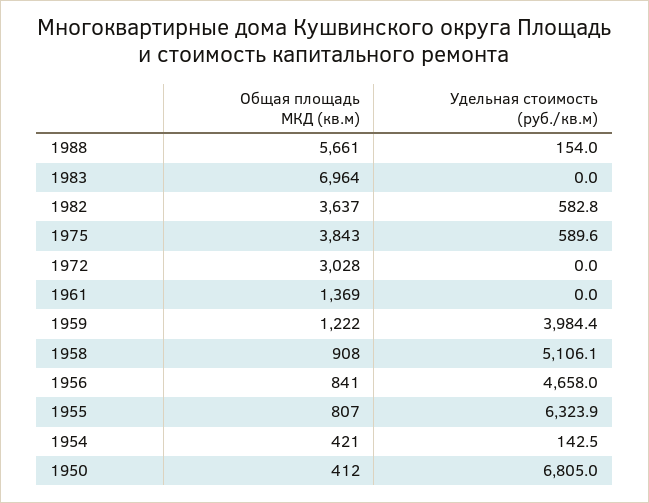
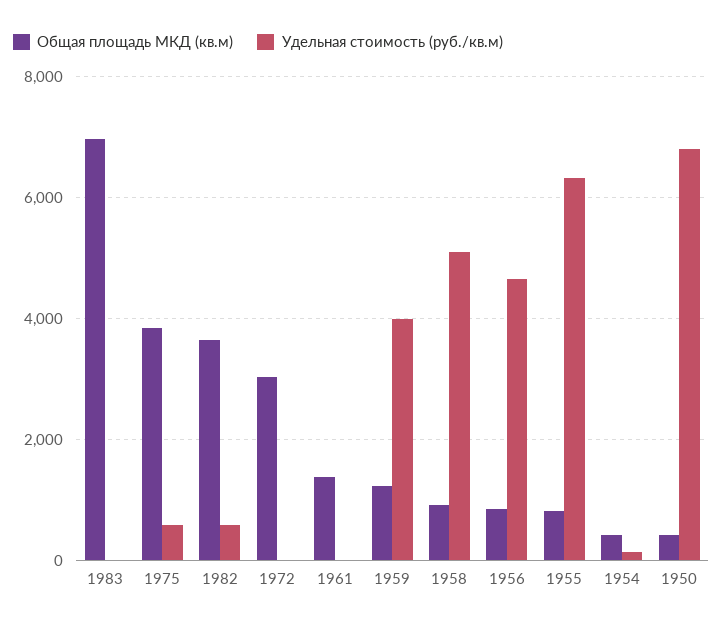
  {
    "Общая площадь МКД (кв.м)": {
-     "1988": 5661,
      "1983": 6964,
      "1982": 3637,
      "1975": 3843,
      "1972": 3028,
      "1961": 1369,
      "1959": 1222,
      "1958": 908,
      "1956": 841,
      "1955": 807,
      "1954": 421,
      "1950": 412
    },
    "Удельная стоимость (руб./кв.м)": {
-     "1988": 154,
      "1983": 0,
      "1982": 582.8,
      "1975": 589.6,
      "1972": 0,
      "1961": 0,
      "1959": 3984.4,
      "1958": 5106.1,
      "1956": 4658,
      "1955": 6323.9,
      "1954": 142.5,
      "1950": 6805
    }
  }

